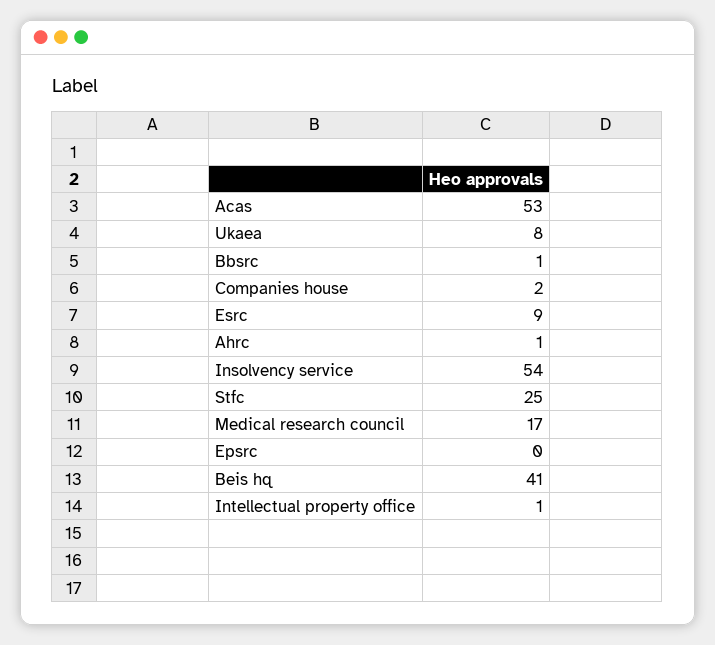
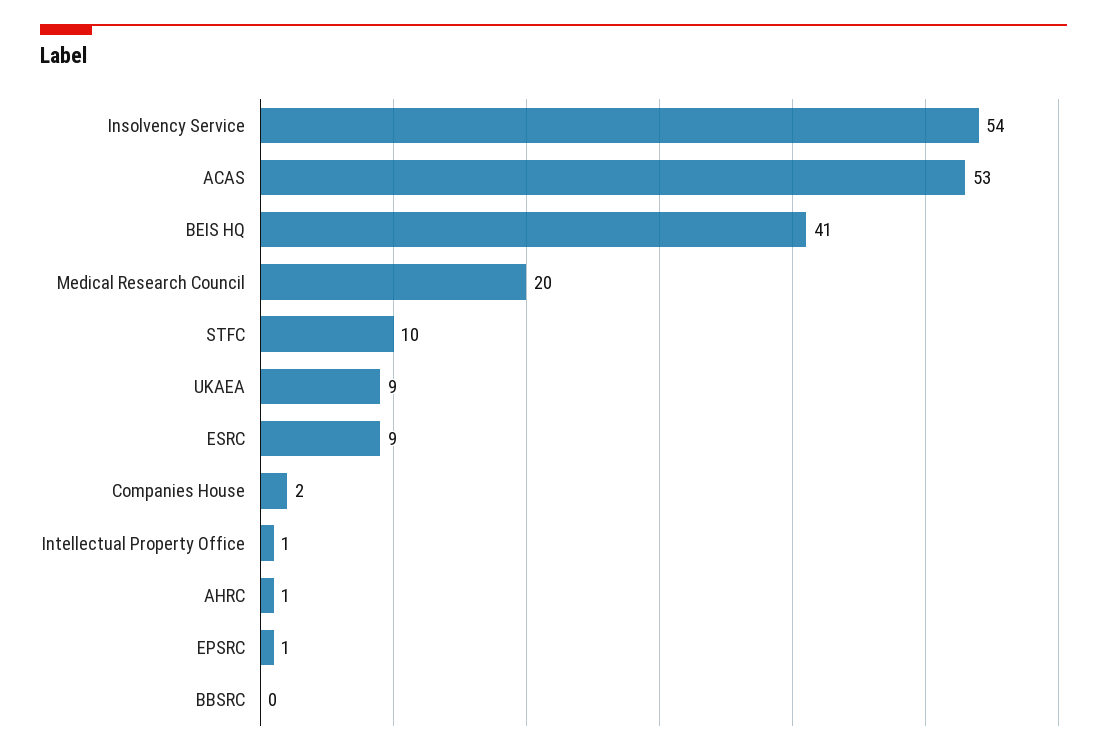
  {
    "Acas": 53,
-   "Ukaea": 8,
+   "Ukaea": 9,
-   "Bbsrc": 1,
+   "Bbsrc": 0,
    "Companies house": 2,
    "Esrc": 9,
    "Ahrc": 1,
    "Insolvency service": 54,
-   "Stfc": 25,
+   "Stfc": 10,
-   "Medical research council": 17,
+   "Medical research council": 20,
-   "Epsrc": 0,
+   "Epsrc": 1,
    "Beis hq": 41,
    "Intellectual property office": 1
  }

